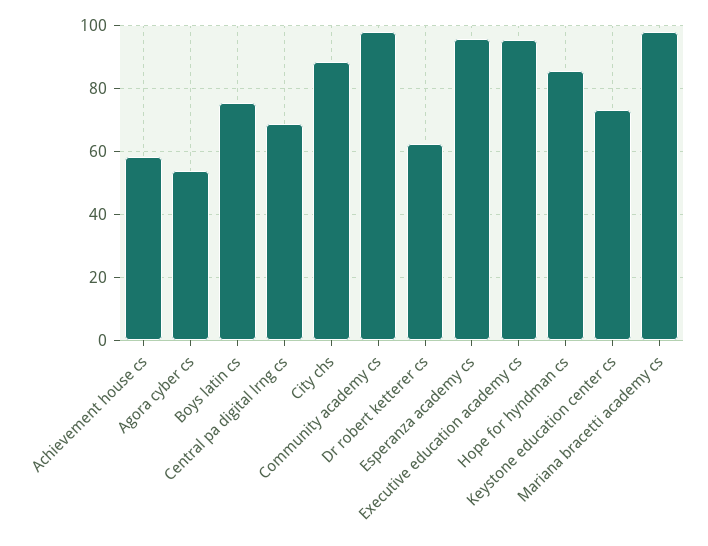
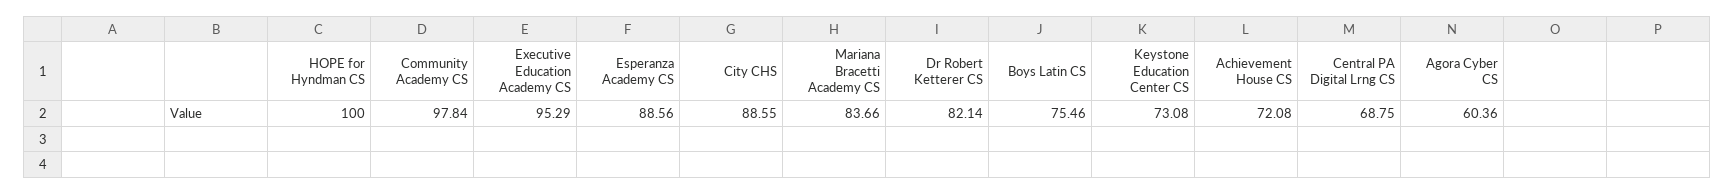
  {
-   "Achievement house cs": 58,
+   "Achievement house cs": 72.08,
-   "Agora cyber cs": 54,
+   "Agora cyber cs": 60.36,
    "Boys latin cs": 75.46,
    "Central pa digital lrng cs": 68.75,
    "City chs": 88.55,
    "Community academy cs": 97.84,
-   "Dr robert ketterer cs": 62,
+   "Dr robert ketterer cs": 82.14,
-   "Esperanza academy cs": 96,
+   "Esperanza academy cs": 88.56,
    "Executive education academy cs": 95.29,
-   "Hope for hyndman cs": 86,
+   "Hope for hyndman cs": 100,
    "Keystone education center cs": 73.08,
-   "Mariana bracetti academy cs": 98
+   "Mariana bracetti academy cs": 83.66
  }

